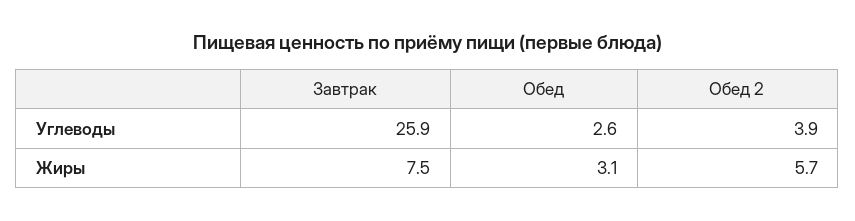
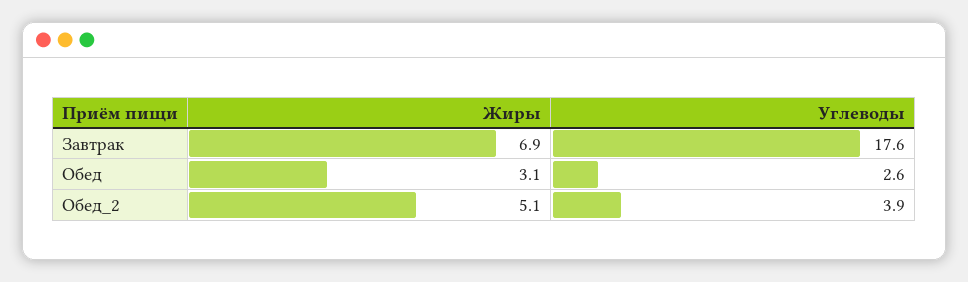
  {
    "Завтрак": {
-     "Углеводы": 25.9,
+     "Углеводы": 17.6,
-     "Жиры": 7.5
+     "Жиры": 6.9
    },
    "Обед": {
      "Углеводы": 2.6,
      "Жиры": 3.1
    },
    "Обед 2": {
      "Углеводы": 3.9,
-     "Жиры": 5.7
+     "Жиры": 5.1
    }
  }

